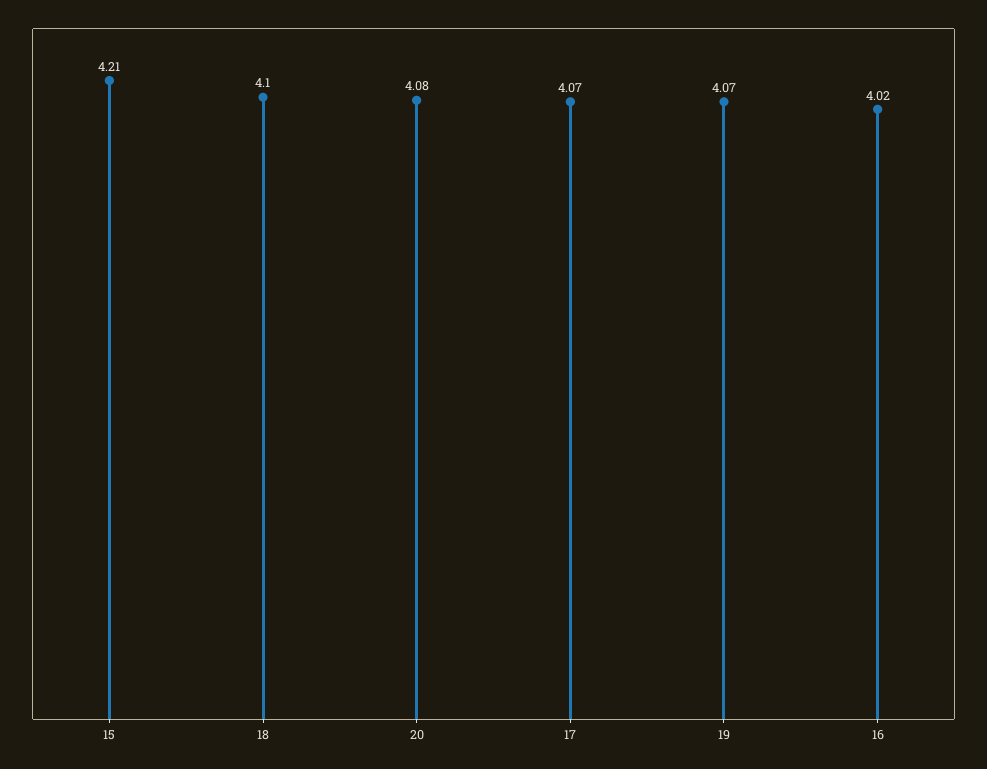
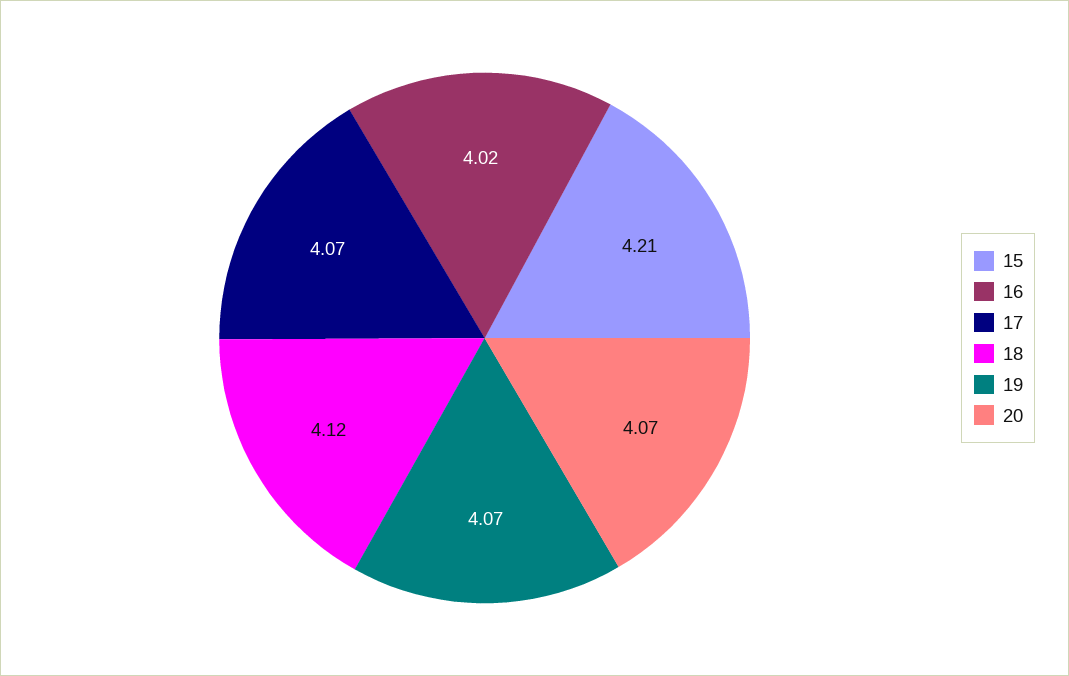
  {
    "15": 4.21,
-   "18": 4.1,
+   "18": 4.12,
-   "20": 4.08,
+   "20": 4.07,
    "17": 4.07,
    "19": 4.07,
    "16": 4.02
  }

